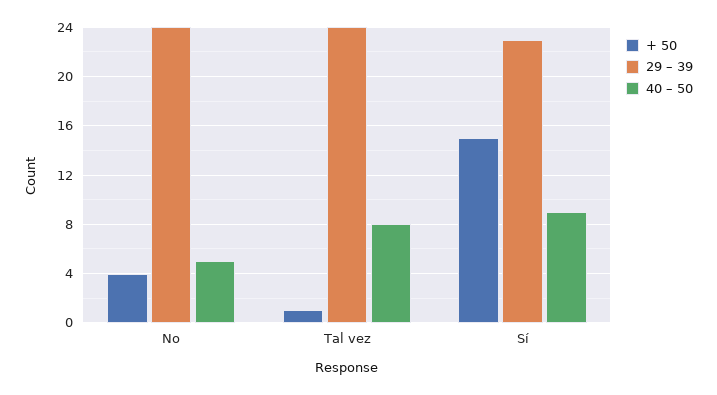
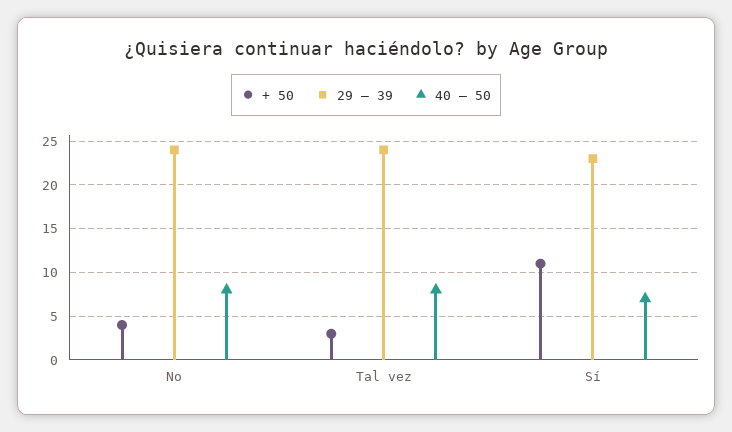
  {
    "+ 50": {
      "No": 4,
-     "Tal vez": 1,
+     "Tal vez": 3,
-     "Sí": 15
+     "Sí": 11
    },
    "29 – 39": {
      "No": 24,
      "Tal vez": 24,
      "Sí": 23
    },
    "40 – 50": {
-     "No": 5,
+     "No": 8,
      "Tal vez": 8,
-     "Sí": 9
+     "Sí": 7
    }
  }

